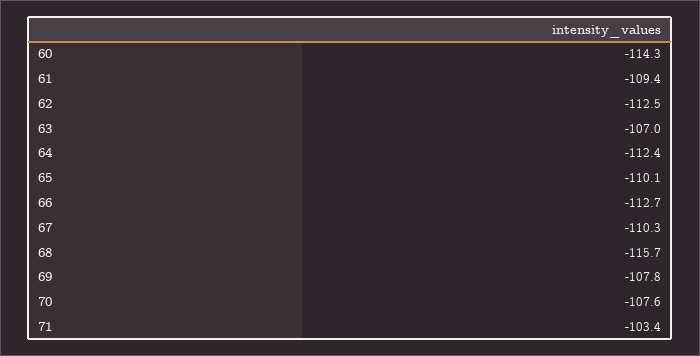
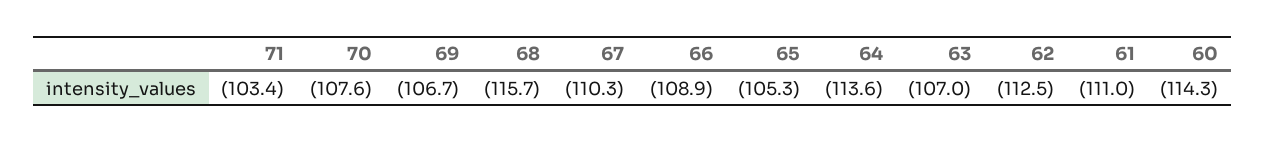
  {
    "60": -114.3,
-   "61": -109.4,
+   "61": -111,
    "62": -112.5,
    "63": -107,
-   "64": -112.4,
+   "64": -113.6,
-   "65": -110.1,
+   "65": -105.3,
-   "66": -112.7,
+   "66": -108.9,
    "67": -110.3,
    "68": -115.7,
-   "69": -107.8,
+   "69": -106.7,
    "70": -107.6,
    "71": -103.4
  }

